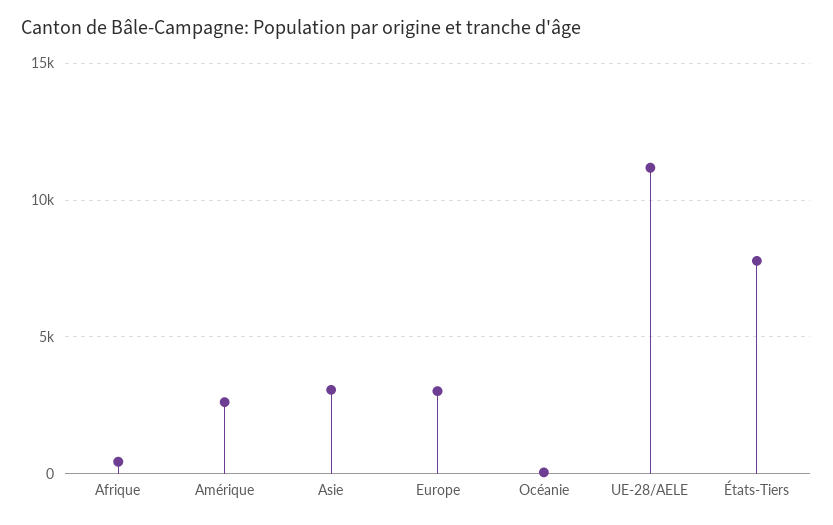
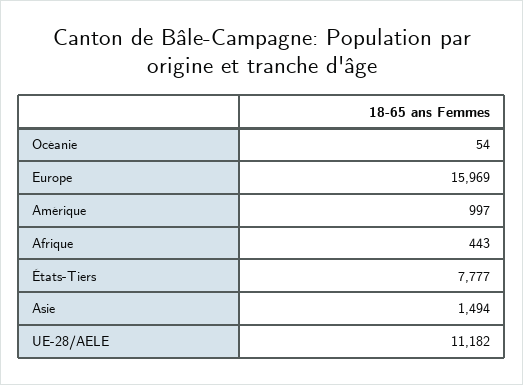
  {
    "Afrique": 443,
-   "Amérique": 2500,
+   "Amérique": 997,
-   "Asie": 3000,
+   "Asie": 1494,
-   "Europe": 3000,
+   "Europe": 15969,
    "Océanie": 54,
    "UE-28/AELE": 11182,
    "États-Tiers": 7777
  }

